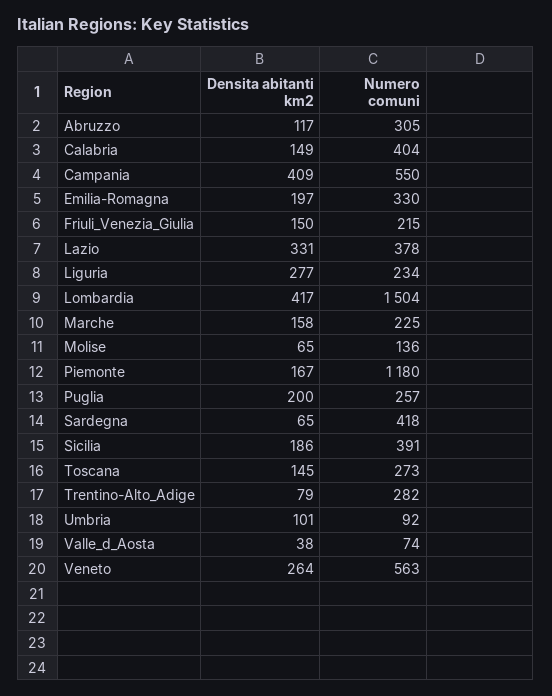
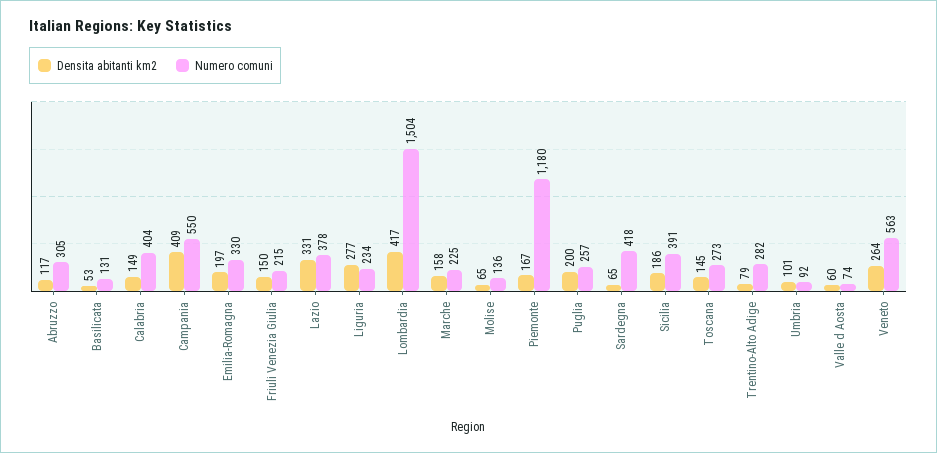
  {
    "Densita abitanti km2": {
      "Abruzzo": 117,
      "Calabria": 149,
      "Campania": 409,
      "Emilia-Romagna": 197,
      "Friuli_Venezia_Giulia": 150,
      "Lazio": 331,
      "Liguria": 277,
      "Lombardia": 417,
      "Marche": 158,
      "Molise": 65,
      "Piemonte": 167,
      "Puglia": 200,
      "Sardegna": 65,
      "Sicilia": 186,
      "Toscana": 145,
      "Trentino-Alto_Adige": 79,
      "Umbria": 101,
-     "Valle_d_Aosta": 38,
+     "Valle_d_Aosta": 60,
-     "Veneto": 264
+     "Veneto": 264,
+     "Basilicata": 53
    },
    "Numero comuni": {
      "Abruzzo": 305,
      "Calabria": 404,
      "Campania": 550,
      "Emilia-Romagna": 330,
      "Friuli_Venezia_Giulia": 215,
      "Lazio": 378,
      "Liguria": 234,
      "Lombardia": 1504,
      "Marche": 225,
      "Molise": 136,
      "Piemonte": 1180,
      "Puglia": 257,
      "Sardegna": 418,
      "Sicilia": 391,
      "Toscana": 273,
      "Trentino-Alto_Adige": 282,
      "Umbria": 92,
      "Valle_d_Aosta": 74,
-     "Veneto": 563
+     "Veneto": 563,
+     "Basilicata": 131
    }
  }

